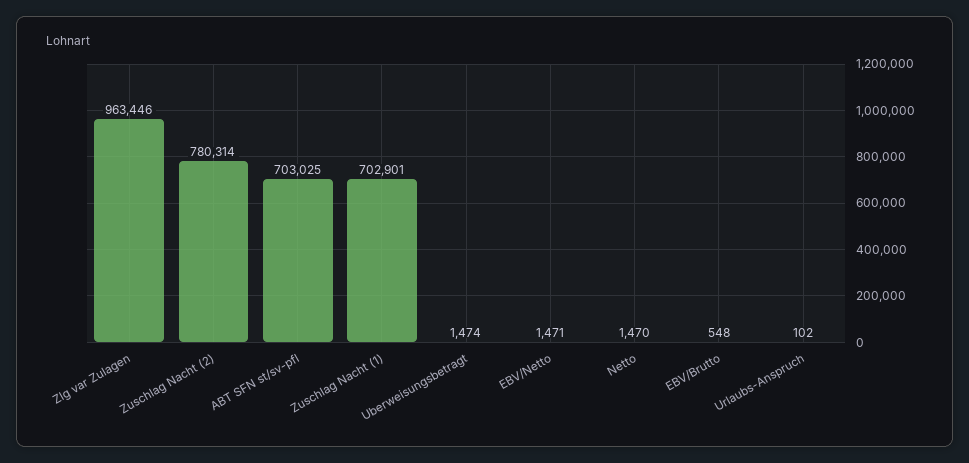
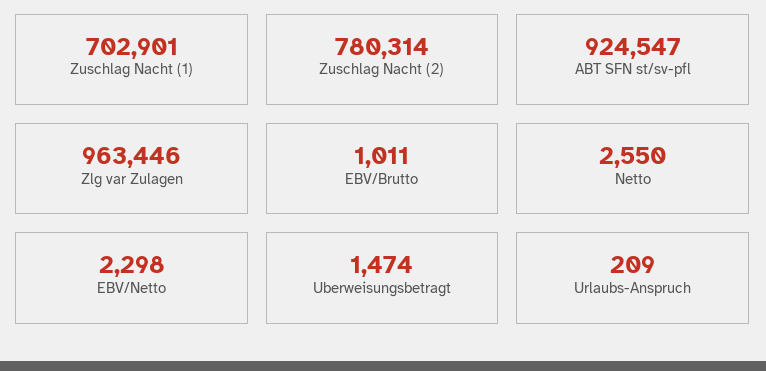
  {
    "Zlg var Zulagen": 963446,
    "Zuschlag Nacht (2)": 780314,
-   "ABT SFN st/sv-pfl": 703025,
+   "ABT SFN st/sv-pfl": 924547,
    "Zuschlag Nacht (1)": 702901,
    "Uberweisungsbetragt": 1474,
-   "EBV/Netto": 1471,
+   "EBV/Netto": 2298,
-   "Netto": 1470,
+   "Netto": 2550,
-   "EBV/Brutto": 548,
+   "EBV/Brutto": 1011,
-   "Urlaubs-Anspruch": 102
+   "Urlaubs-Anspruch": 209
  }

